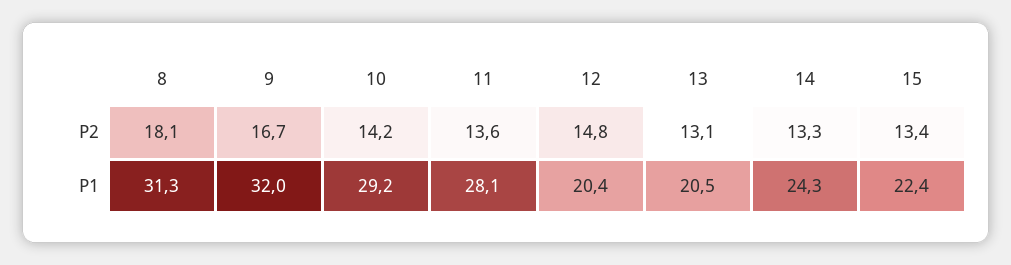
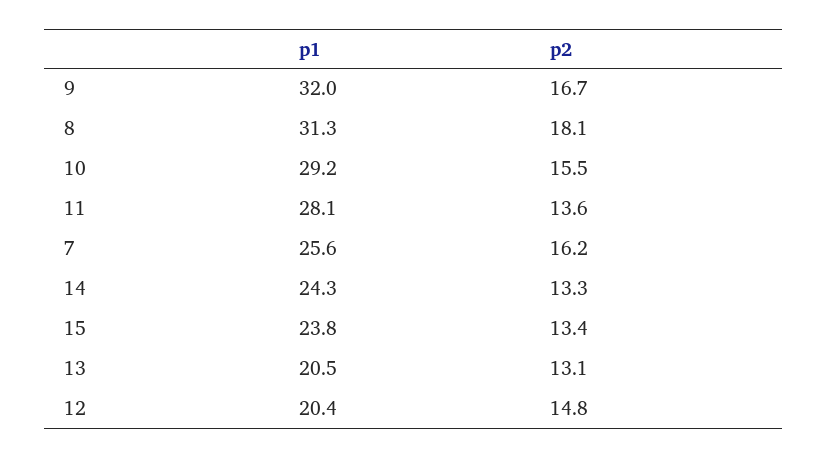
  {
    "8": {
      "P2": 18.1,
      "P1": 31.3
    },
    "9": {
      "P2": 16.7,
      "P1": 32
    },
    "10": {
-     "P2": 14.2,
+     "P2": 15.5,
      "P1": 29.2
    },
    "11": {
      "P2": 13.6,
      "P1": 28.1
    },
    "12": {
      "P2": 14.8,
      "P1": 20.4
    },
    "13": {
      "P2": 13.1,
      "P1": 20.5
    },
    "14": {
      "P2": 13.3,
      "P1": 24.3
    },
    "15": {
      "P2": 13.4,
-     "P1": 22.4
+     "P1": 23.8
-   }
+   },
+   "7": {
+     "P1": 25.6,
+     "P2": 16.2
+   }
  }

